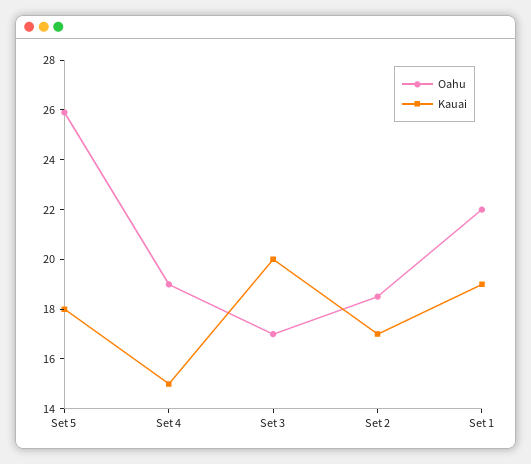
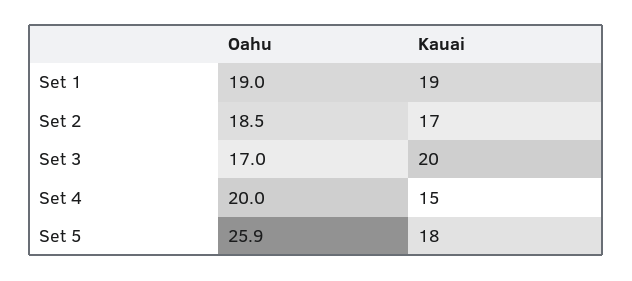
  {
    "Oahu": {
      "Set 5": 25.9,
-     "Set 4": 19,
+     "Set 4": 20,
      "Set 3": 17,
      "Set 2": 18.5,
-     "Set 1": 22
+     "Set 1": 19
    },
    "Kauai": {
      "Set 5": 18,
      "Set 4": 15,
      "Set 3": 20,
      "Set 2": 17,
      "Set 1": 19
    }
  }

